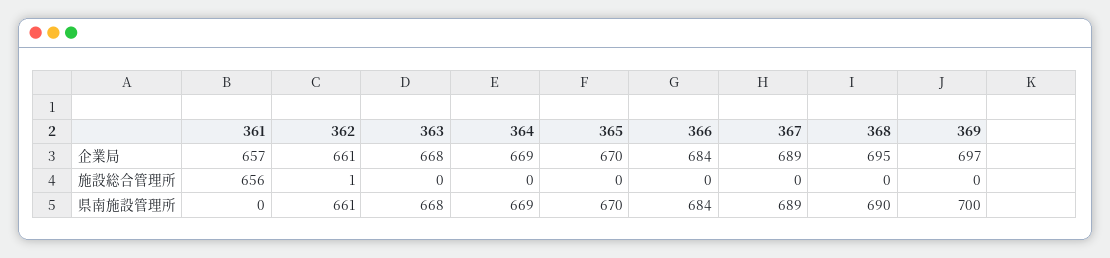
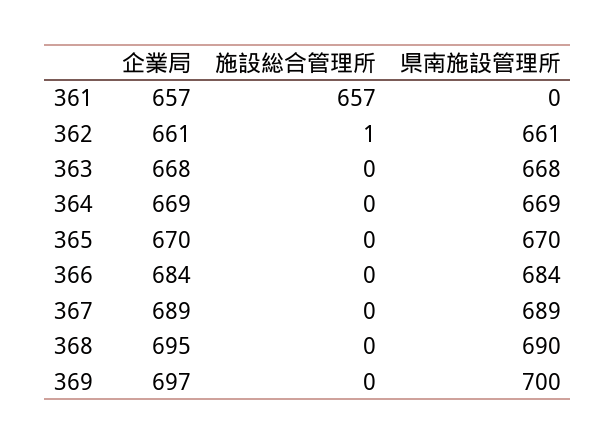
  {
    "361": {
      "企業局": 657,
-     "施設総合管理所": 656,
+     "施設総合管理所": 657,
      "県南施設管理所": 0
    },
    "362": {
      "企業局": 661,
      "施設総合管理所": 1,
      "県南施設管理所": 661
    },
    "363": {
      "企業局": 668,
      "施設総合管理所": 0,
      "県南施設管理所": 668
    },
    "364": {
      "企業局": 669,
      "施設総合管理所": 0,
      "県南施設管理所": 669
    },
    "365": {
      "企業局": 670,
      "施設総合管理所": 0,
      "県南施設管理所": 670
    },
    "366": {
      "企業局": 684,
      "施設総合管理所": 0,
      "県南施設管理所": 684
    },
    "367": {
      "企業局": 689,
      "施設総合管理所": 0,
      "県南施設管理所": 689
    },
    "368": {
      "企業局": 695,
      "施設総合管理所": 0,
      "県南施設管理所": 690
    },
    "369": {
      "企業局": 697,
      "施設総合管理所": 0,
      "県南施設管理所": 700
    }
  }

